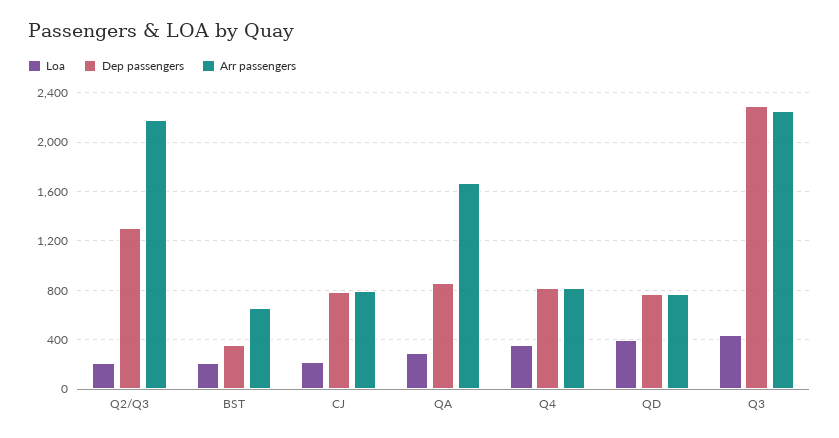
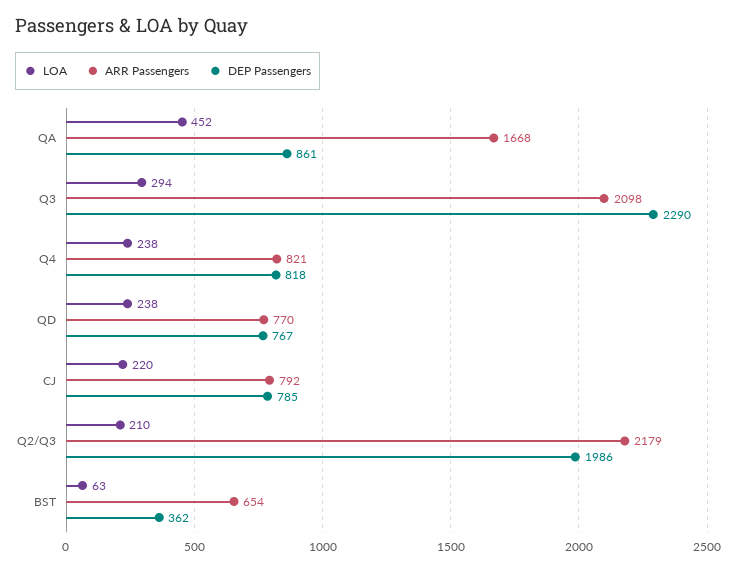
  {
    "Loa": {
      "Q2/Q3": 210,
-     "BST": 200,
+     "BST": 63,
      "CJ": 220,
-     "QA": 300,
+     "QA": 452,
-     "Q4": 350,
+     "Q4": 238,
-     "QD": 400,
+     "QD": 238,
-     "Q3": 450
+     "Q3": 294
    },
    "Dep passengers": {
-     "Q2/Q3": 1300,
+     "Q2/Q3": 1986,
      "BST": 362,
      "CJ": 785,
      "QA": 861,
      "Q4": 818,
      "QD": 767,
      "Q3": 2290
    },
    "Arr passengers": {
      "Q2/Q3": 2179,
      "BST": 654,
      "CJ": 792,
      "QA": 1668,
      "Q4": 821,
      "QD": 770,
-     "Q3": 2250
+     "Q3": 2098
    }
  }

